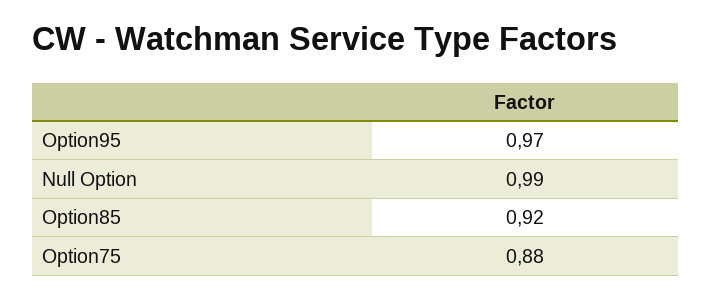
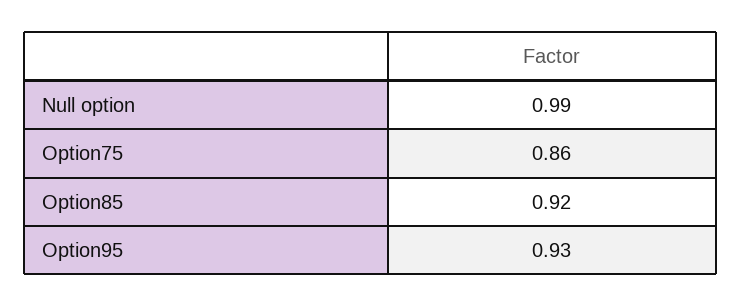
  {
-   "Option95": 0.97,
+   "Option95": 0.93,
    "Null Option": 0.99,
    "Option85": 0.92,
-   "Option75": 0.88
+   "Option75": 0.86
  }

